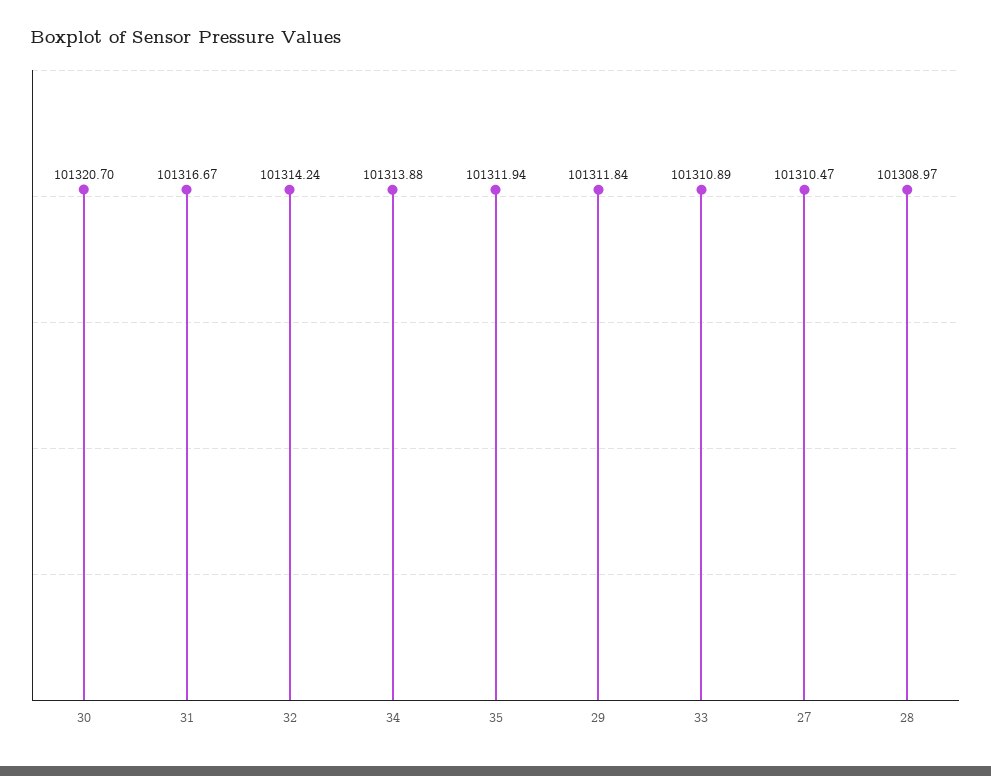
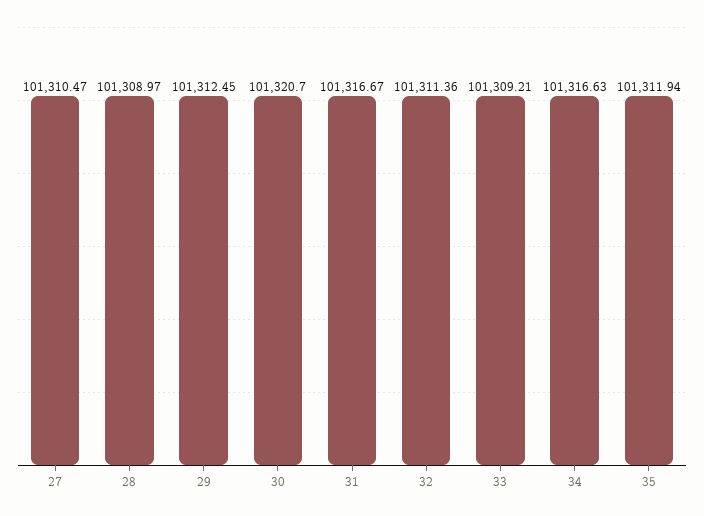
  {
    "30": 101320.7,
    "31": 101316.67,
-   "32": 101314.24,
+   "32": 101311.36,
-   "34": 101313.88,
+   "34": 101316.63,
    "35": 101311.94,
-   "29": 101311.84,
+   "29": 101312.45,
-   "33": 101310.89,
+   "33": 101309.21,
    "27": 101310.47,
    "28": 101308.97
  }

